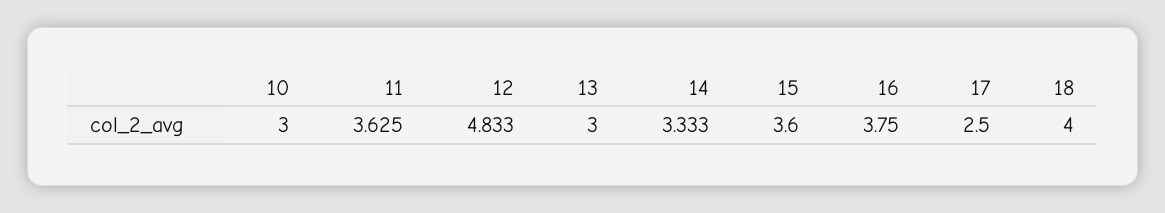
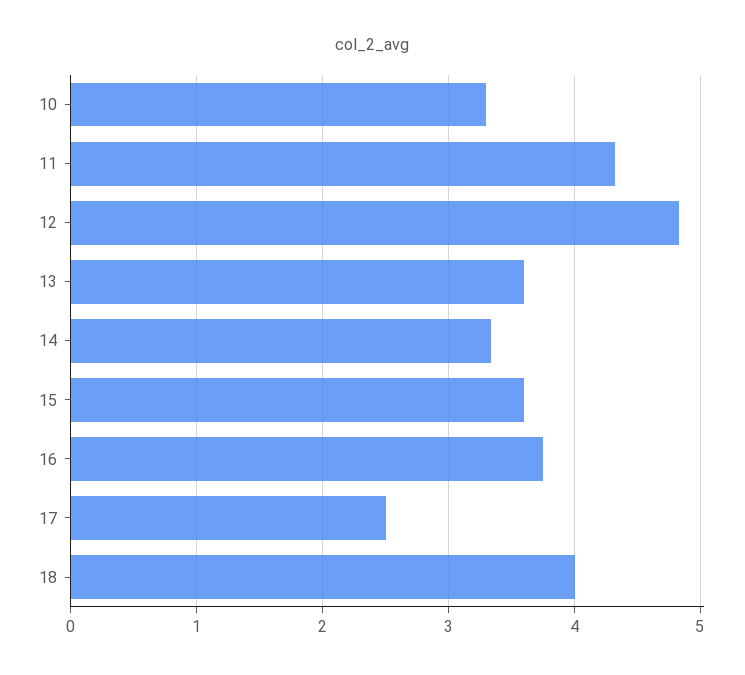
  {
-   "10": 3,
+   "10": 3.3,
-   "11": 3.625,
+   "11": 4.3,
    "12": 4.833,
-   "13": 3,
+   "13": 3.6,
    "14": 3.333,
    "15": 3.6,
    "16": 3.75,
    "17": 2.5,
    "18": 4
  }

